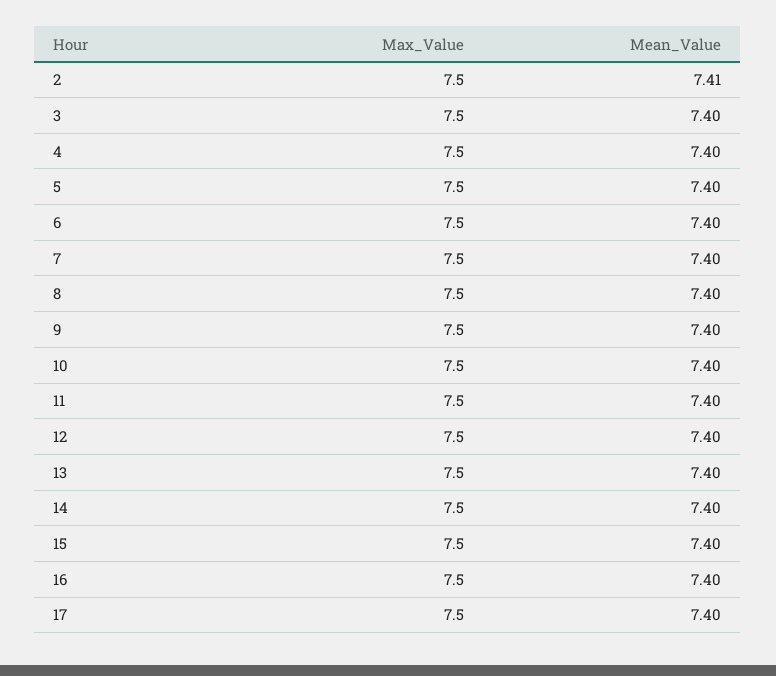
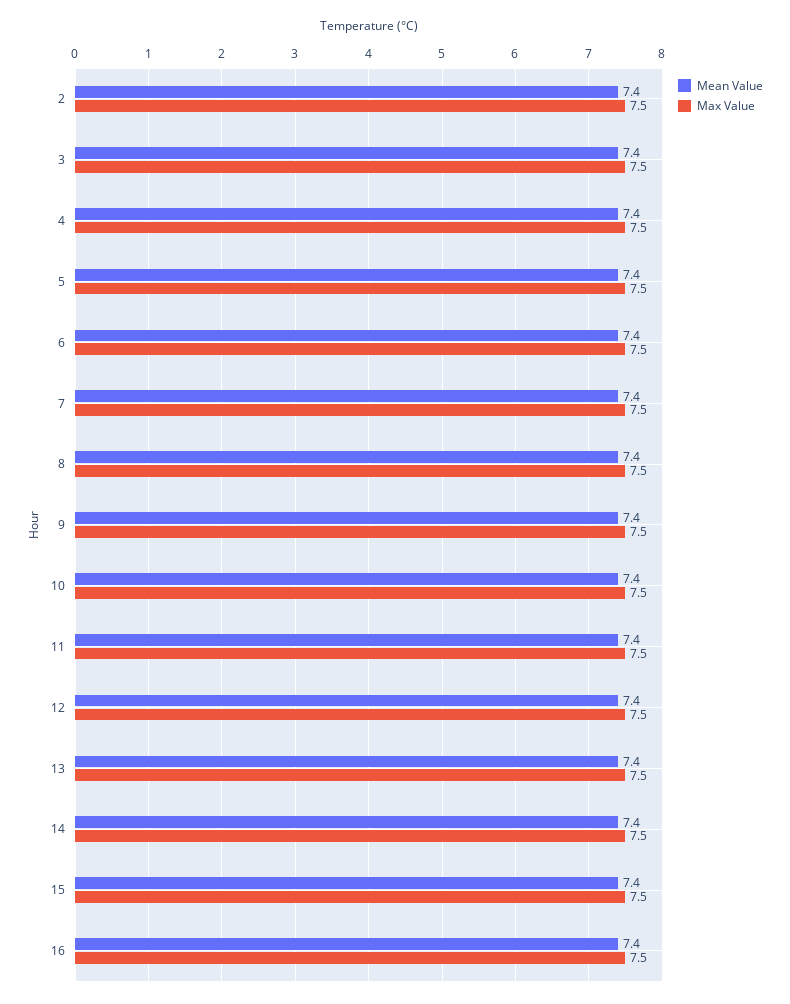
  {
    "Max_Value": {
      "2": 7.5,
      "3": 7.5,
      "4": 7.5,
      "5": 7.5,
      "6": 7.5,
      "7": 7.5,
      "8": 7.5,
      "9": 7.5,
      "10": 7.5,
      "11": 7.5,
      "12": 7.5,
      "13": 7.5,
      "14": 7.5,
      "15": 7.5,
-     "16": 7.5,
+     "16": 7.5
-     "17": 7.5
    },
    "Mean_Value": {
-     "2": 7.41,
+     "2": 7.4,
      "3": 7.4,
      "4": 7.4,
      "5": 7.4,
      "6": 7.4,
      "7": 7.4,
      "8": 7.4,
      "9": 7.4,
      "10": 7.4,
      "11": 7.4,
      "12": 7.4,
      "13": 7.4,
      "14": 7.4,
      "15": 7.4,
-     "16": 7.4,
+     "16": 7.4
-     "17": 7.4
    }
  }

